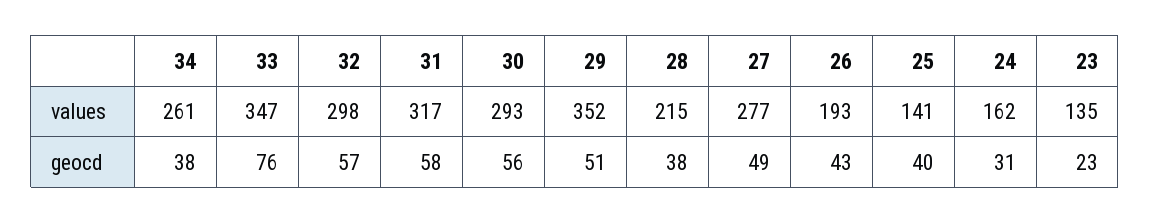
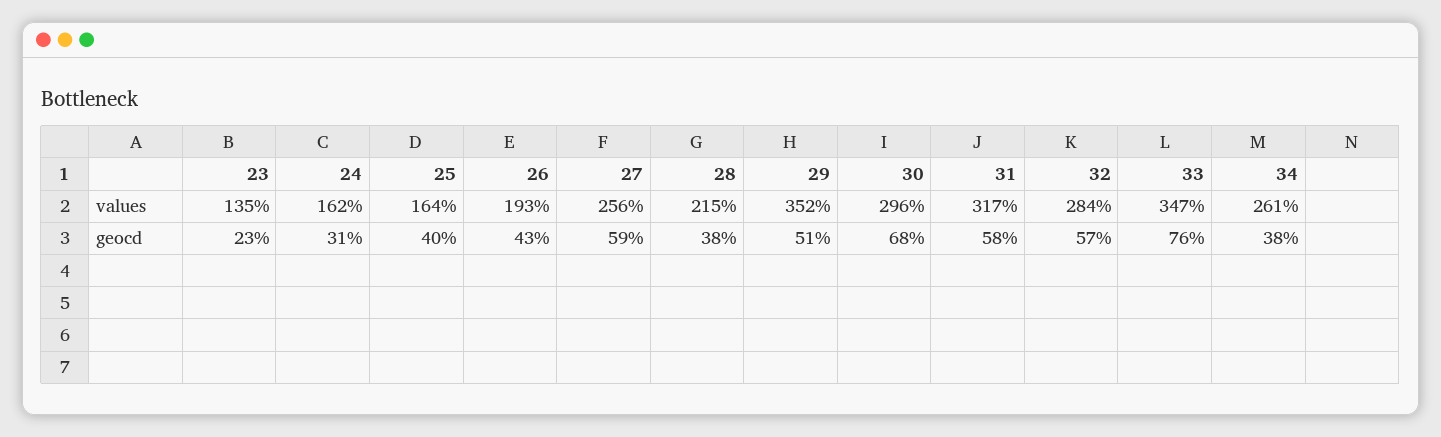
  {
    "34": {
      "values": 261,
      "geocd": 38
    },
    "33": {
      "values": 347,
      "geocd": 76
    },
    "32": {
-     "values": 298,
+     "values": 284,
      "geocd": 57
    },
    "31": {
      "values": 317,
      "geocd": 58
    },
    "30": {
-     "values": 293,
+     "values": 296,
-     "geocd": 56
+     "geocd": 68
    },
    "29": {
      "values": 352,
      "geocd": 51
    },
    "28": {
      "values": 215,
      "geocd": 38
    },
    "27": {
-     "values": 277,
+     "values": 256,
-     "geocd": 49
+     "geocd": 59
    },
    "26": {
      "values": 193,
      "geocd": 43
    },
    "25": {
-     "values": 141,
+     "values": 164,
      "geocd": 40
    },
    "24": {
      "values": 162,
      "geocd": 31
    },
    "23": {
      "values": 135,
      "geocd": 23
    }
  }

